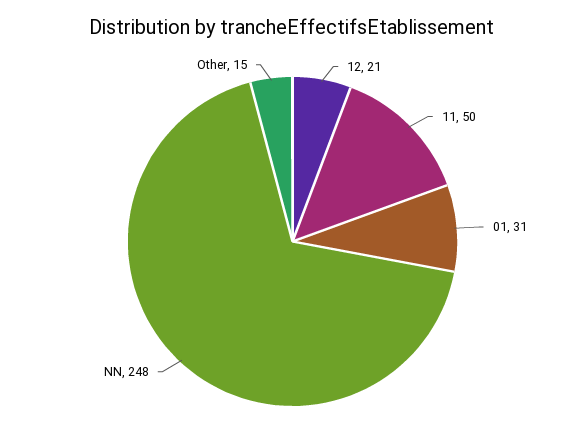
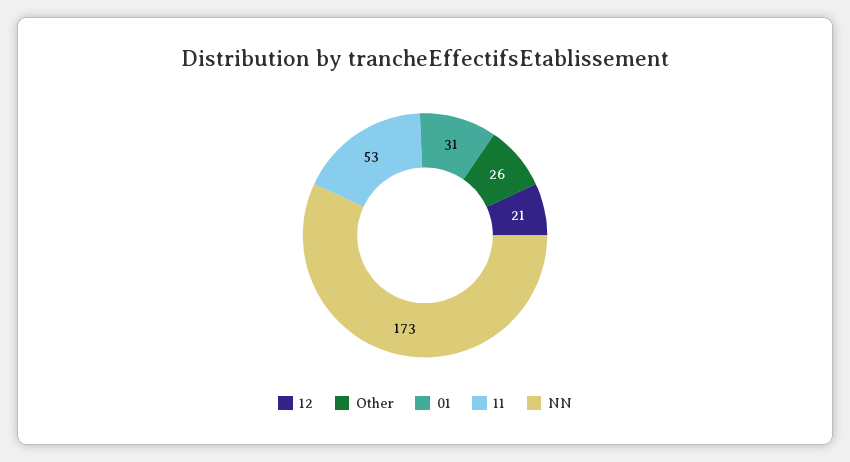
  {
    "12": 21,
-   "11": 50,
+   "11": 53,
    "01": 31,
-   "NN": 248,
+   "NN": 173,
-   "Other": 15
+   "Other": 26
  }

